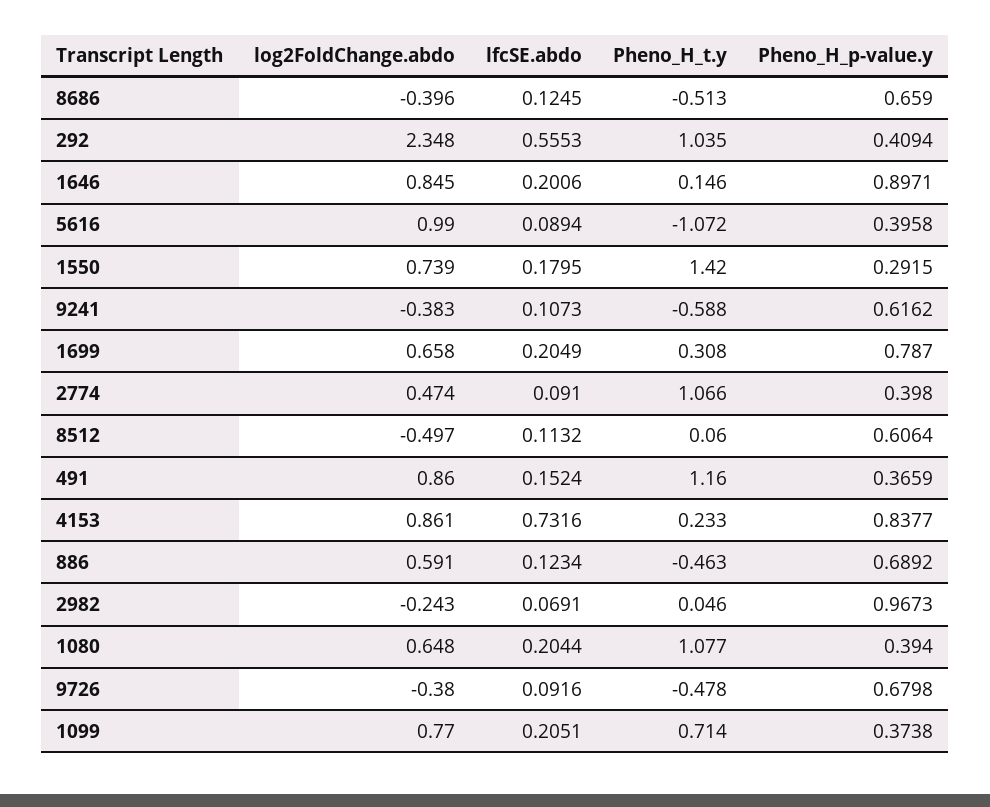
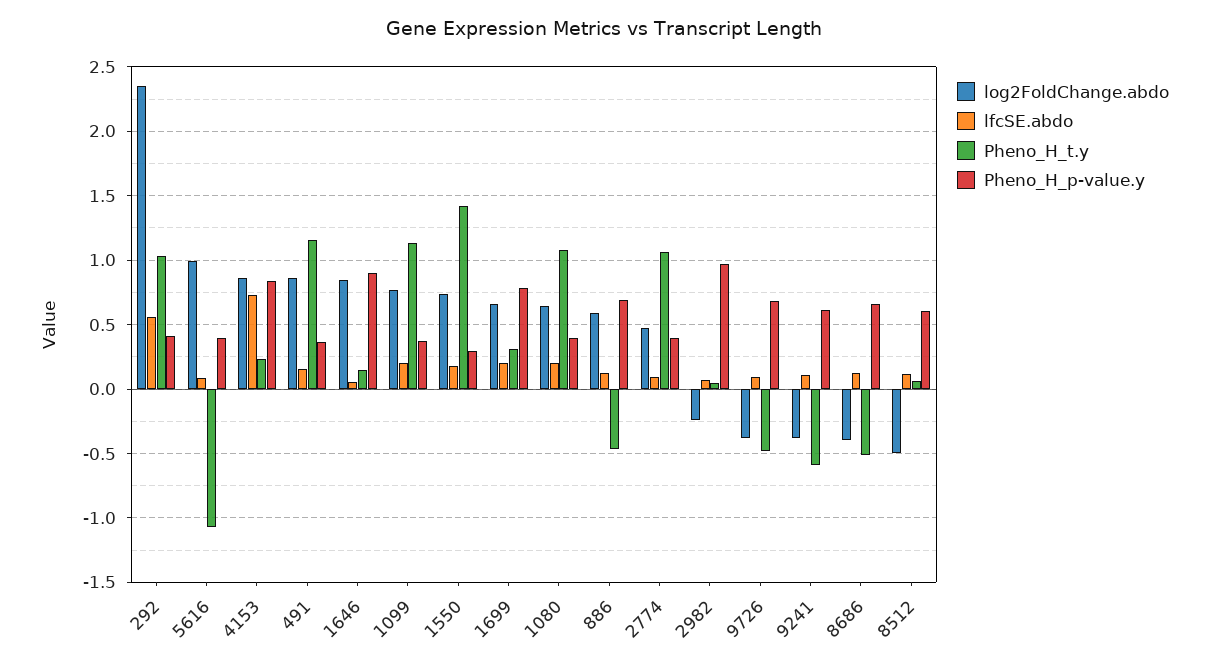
  {
    "log2FoldChange.abdo": {
      "8686": -0.396,
      "292": 2.348,
      "1646": 0.845,
      "5616": 0.99,
      "1550": 0.739,
      "9241": -0.383,
      "1699": 0.658,
      "2774": 0.474,
      "8512": -0.497,
      "491": 0.86,
      "4153": 0.861,
      "886": 0.591,
      "2982": -0.243,
      "1080": 0.648,
      "9726": -0.38,
      "1099": 0.77
    },
    "lfcSE.abdo": {
      "8686": 0.1245,
      "292": 0.5553,
-     "1646": 0.2006,
+     "1646": 0.05,
      "5616": 0.0894,
      "1550": 0.1795,
      "9241": 0.1073,
      "1699": 0.2049,
      "2774": 0.091,
      "8512": 0.1132,
      "491": 0.1524,
      "4153": 0.7316,
      "886": 0.1234,
      "2982": 0.0691,
      "1080": 0.2044,
      "9726": 0.0916,
      "1099": 0.2051
    },
    "Pheno_H_t.y": {
      "8686": -0.513,
      "292": 1.035,
      "1646": 0.146,
      "5616": -1.072,
      "1550": 1.42,
      "9241": -0.588,
      "1699": 0.308,
      "2774": 1.066,
      "8512": 0.06,
      "491": 1.16,
      "4153": 0.233,
      "886": -0.463,
      "2982": 0.046,
      "1080": 1.077,
      "9726": -0.478,
-     "1099": 0.714
+     "1099": 1.15
    },
    "Pheno_H_p-value.y": {
      "8686": 0.659,
      "292": 0.4094,
      "1646": 0.8971,
      "5616": 0.3958,
      "1550": 0.2915,
      "9241": 0.6162,
      "1699": 0.787,
      "2774": 0.398,
      "8512": 0.6064,
      "491": 0.3659,
      "4153": 0.8377,
      "886": 0.6892,
      "2982": 0.9673,
      "1080": 0.394,
      "9726": 0.6798,
      "1099": 0.3738
    }
  }

